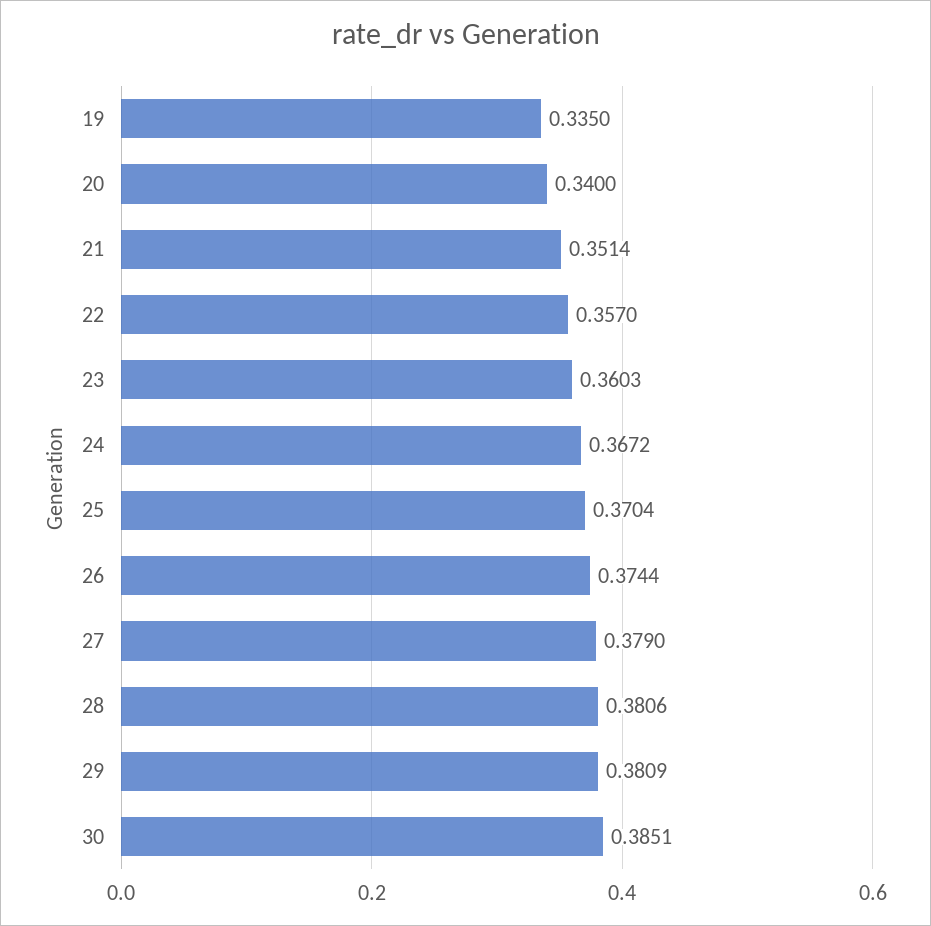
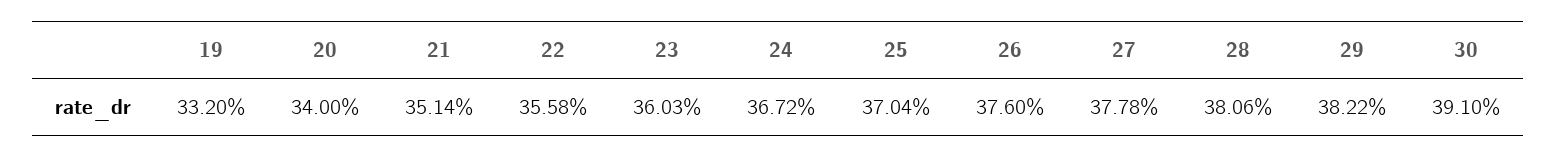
  {
-   "19": 0.335,
+   "19": 0.332,
    "20": 0.34,
    "21": 0.3514,
-   "22": 0.357,
+   "22": 0.3558,
    "23": 0.3603,
    "24": 0.3672,
    "25": 0.3704,
-   "26": 0.3744,
+   "26": 0.376,
-   "27": 0.379,
+   "27": 0.3778,
    "28": 0.3806,
-   "29": 0.3809,
+   "29": 0.3822,
-   "30": 0.3851
+   "30": 0.391
  }

